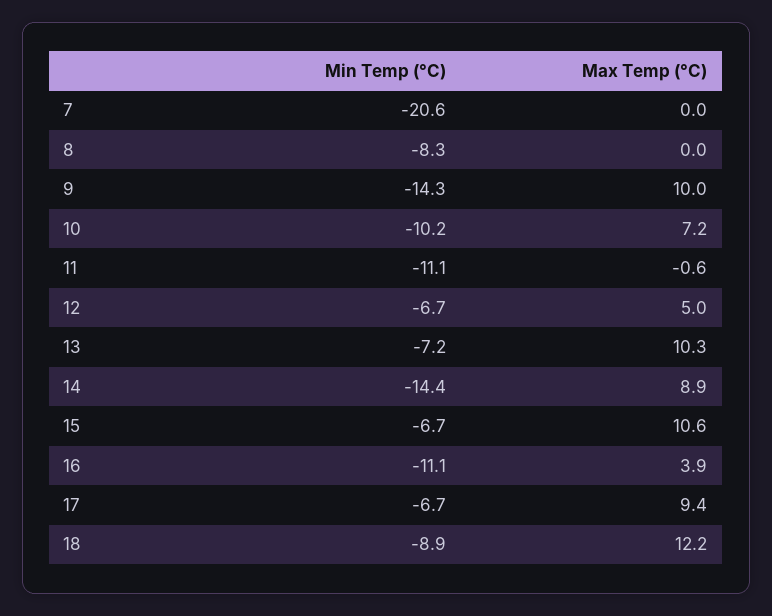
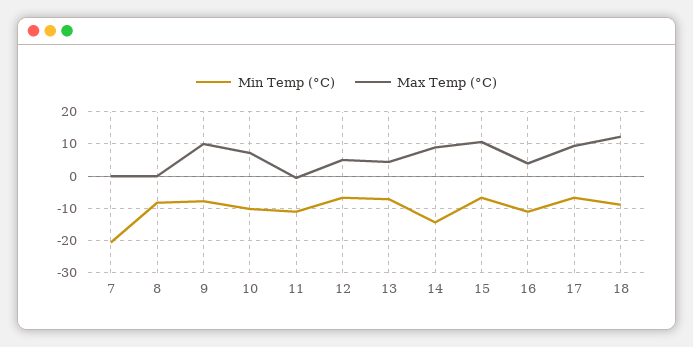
  {
    "Min Temp (°C)": {
      "7": -20.6,
      "8": -8.3,
-     "9": -14.3,
+     "9": -8,
      "10": -10.2,
      "11": -11.1,
      "12": -6.7,
      "13": -7.2,
      "14": -14.4,
      "15": -6.7,
      "16": -11.1,
      "17": -6.7,
      "18": -8.9
    },
    "Max Temp (°C)": {
      "7": 0,
      "8": 0,
      "9": 10,
      "10": 7.2,
      "11": -0.6,
      "12": 5,
-     "13": 10.3,
+     "13": 4,
      "14": 8.9,
      "15": 10.6,
      "16": 3.9,
      "17": 9.4,
      "18": 12.2
    }
  }

